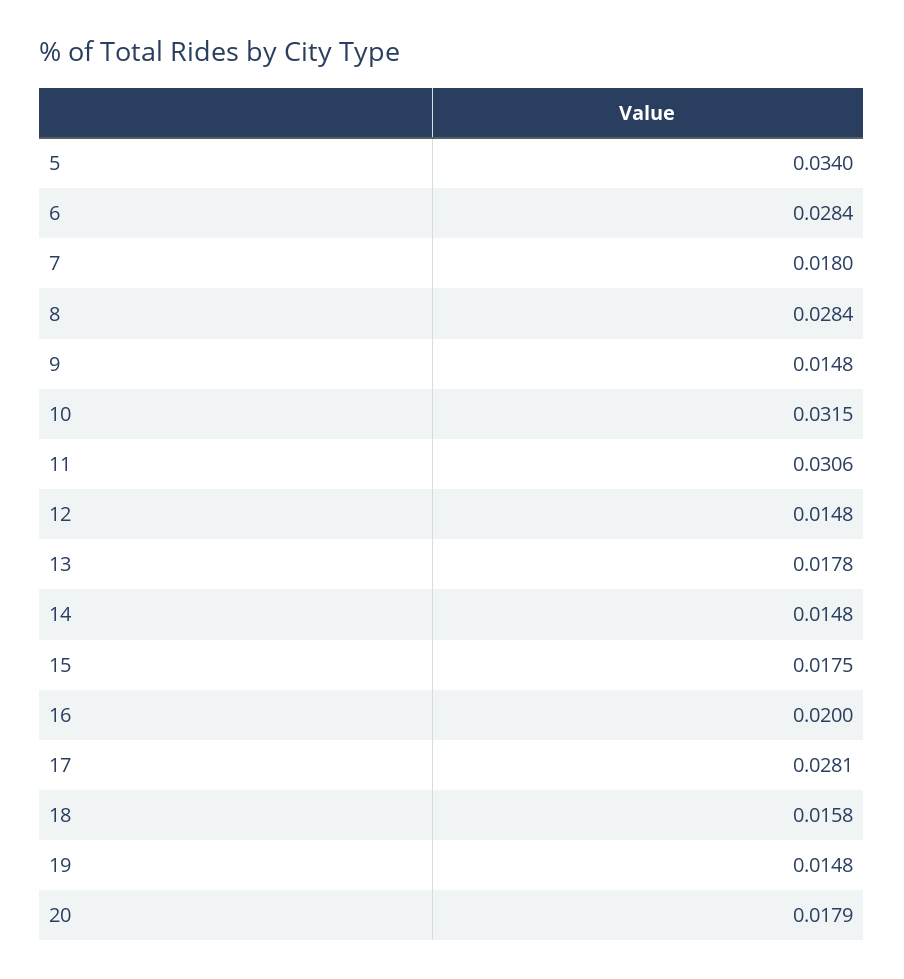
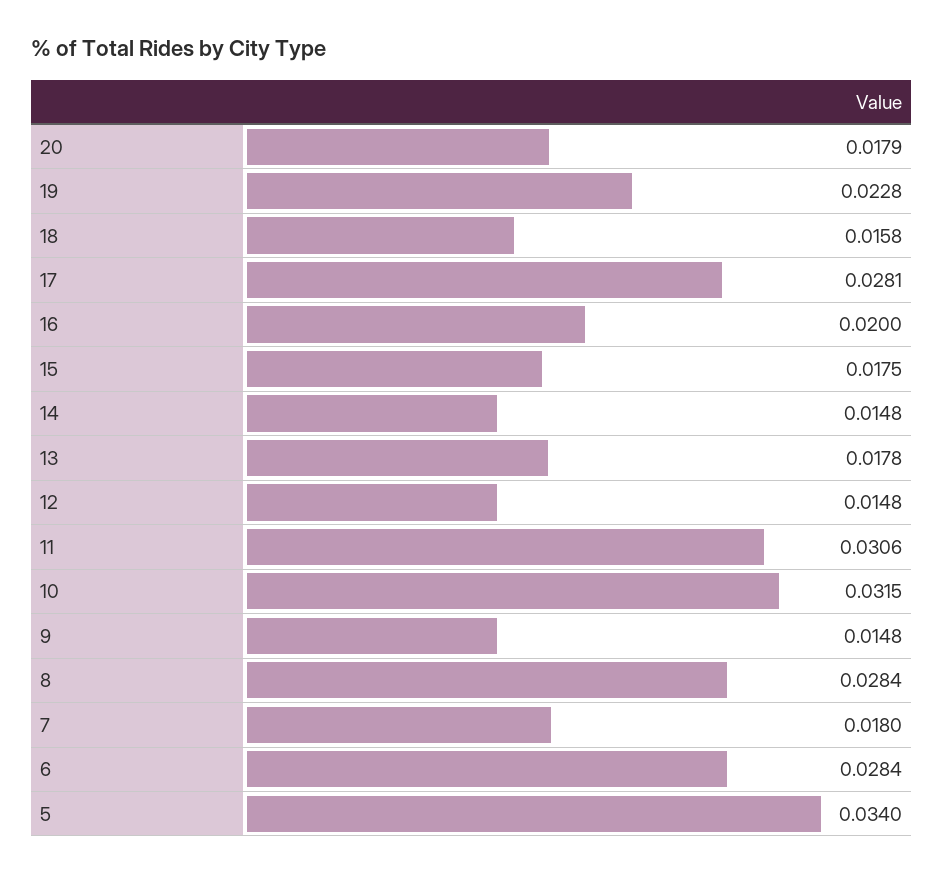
  {
    "5": 0.034,
    "6": 0.0284,
    "7": 0.018,
    "8": 0.0284,
    "9": 0.0148,
    "10": 0.0315,
    "11": 0.0306,
    "12": 0.0148,
    "13": 0.0178,
    "14": 0.0148,
    "15": 0.0175,
    "16": 0.02,
    "17": 0.0281,
    "18": 0.0158,
-   "19": 0.0148,
+   "19": 0.0228,
    "20": 0.0179
  }

